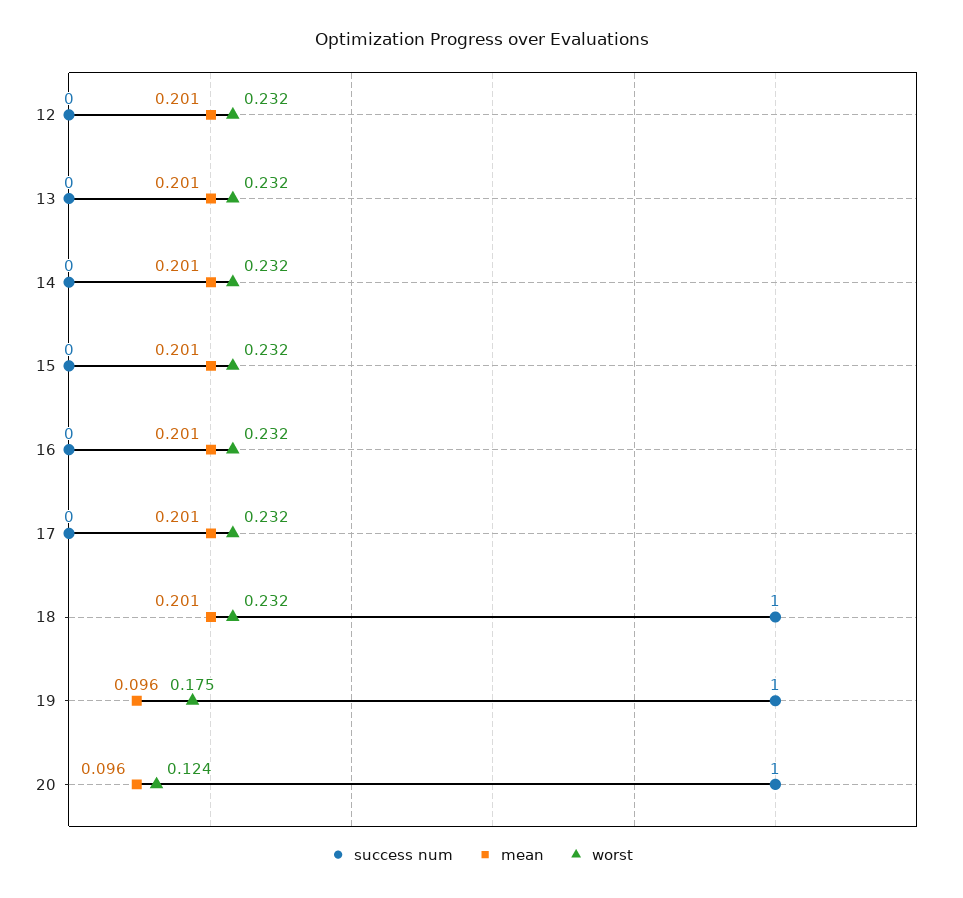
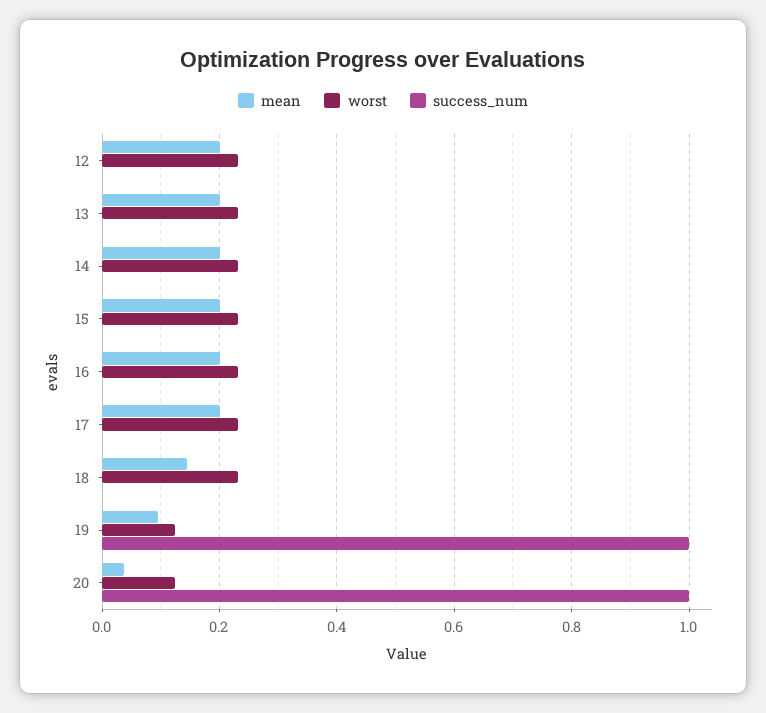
  {
    "success num": {
      "12": 0,
      "13": 0,
      "14": 0,
      "15": 0,
      "16": 0,
      "17": 0,
-     "18": 1,
+     "18": 0,
      "19": 1,
      "20": 1
    },
    "mean": {
      "12": 0.201,
      "13": 0.201,
      "14": 0.201,
      "15": 0.201,
      "16": 0.201,
      "17": 0.201,
-     "18": 0.201,
+     "18": 0.14,
      "19": 0.096,
-     "20": 0.096
+     "20": 0.04
    },
    "worst": {
      "12": 0.232,
      "13": 0.232,
      "14": 0.232,
      "15": 0.232,
      "16": 0.232,
      "17": 0.232,
      "18": 0.232,
-     "19": 0.175,
+     "19": 0.12,
      "20": 0.124
    }
  }

